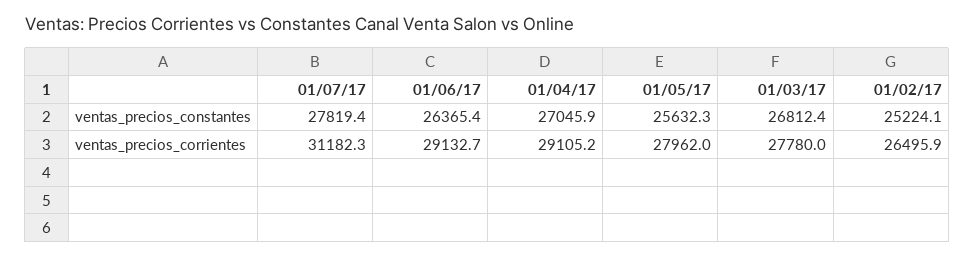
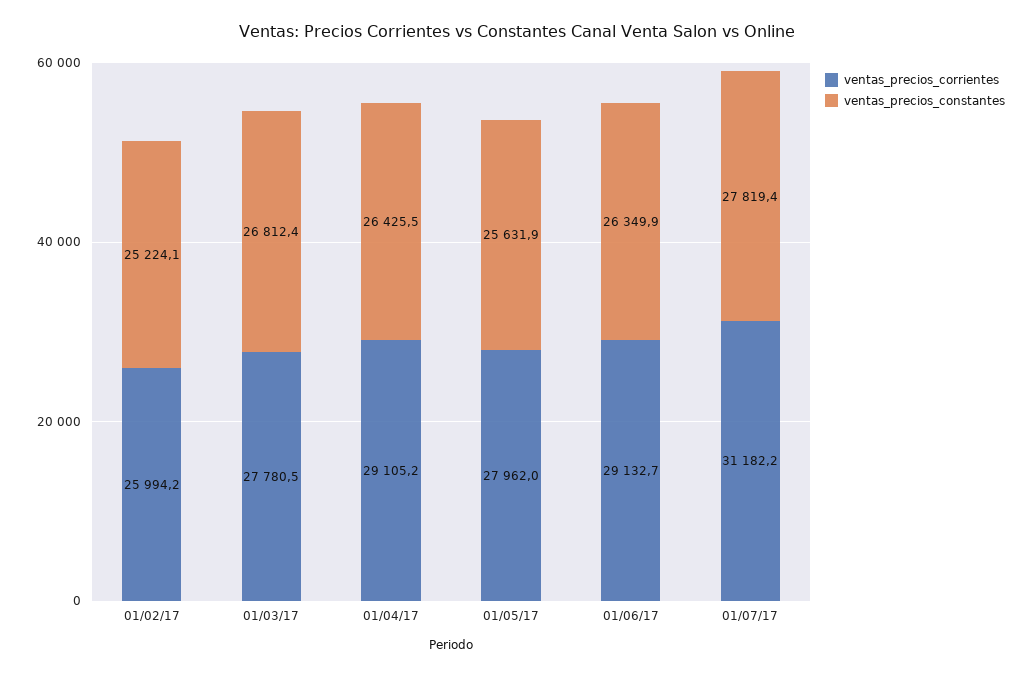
  {
    "ventas_precios_constantes": {
      "01/07/17": 27819.4,
-     "01/06/17": 26365.4,
+     "01/06/17": 26349.9,
-     "01/04/17": 27045.9,
+     "01/04/17": 26425.5,
-     "01/05/17": 25632.3,
+     "01/05/17": 25631.9,
      "01/03/17": 26812.4,
      "01/02/17": 25224.1
    },
    "ventas_precios_corrientes": {
-     "01/07/17": 31182.3,
+     "01/07/17": 31182.2,
      "01/06/17": 29132.7,
      "01/04/17": 29105.2,
      "01/05/17": 27962,
-     "01/03/17": 27780,
+     "01/03/17": 27780.5,
-     "01/02/17": 26495.9
+     "01/02/17": 25994.2
    }
  }

